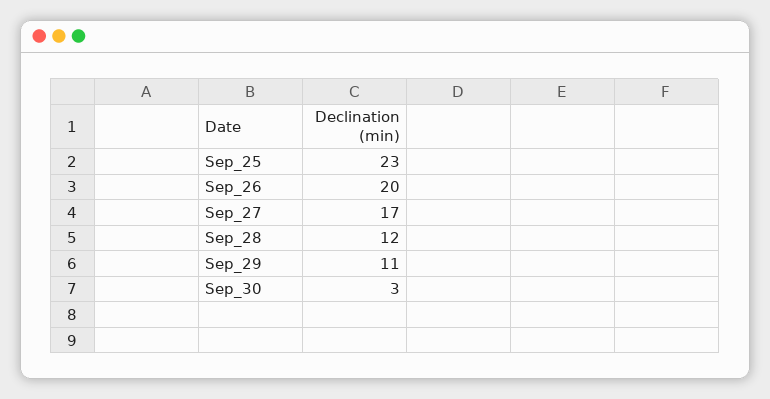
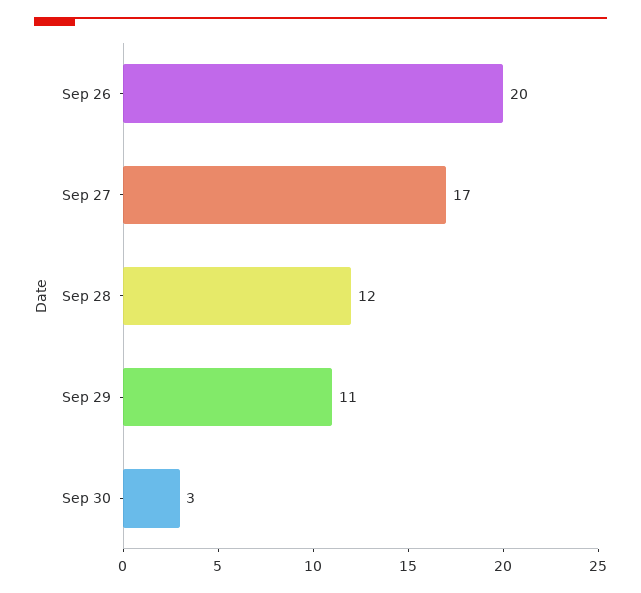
  {
-   "Sep_25": 23,
    "Sep_26": 20,
    "Sep_27": 17,
    "Sep_28": 12,
    "Sep_29": 11,
    "Sep_30": 3
  }

